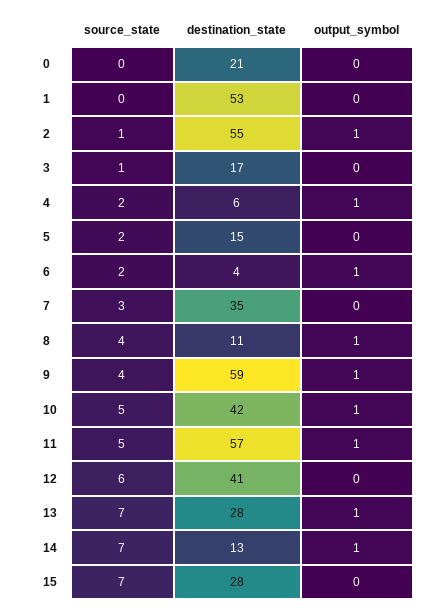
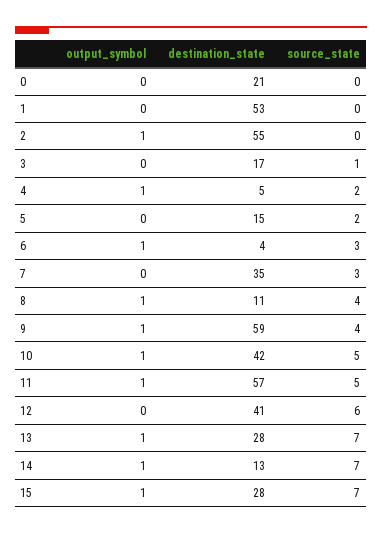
  {
    "source_state": {
      "0": 0,
      "1": 0,
-     "2": 1,
+     "2": 0,
      "3": 1,
      "4": 2,
      "5": 2,
-     "6": 2,
+     "6": 3,
      "7": 3,
      "8": 4,
      "9": 4,
      "10": 5,
      "11": 5,
      "12": 6,
      "13": 7,
      "14": 7,
      "15": 7
    },
    "destination_state": {
      "0": 21,
      "1": 53,
      "2": 55,
      "3": 17,
-     "4": 6,
+     "4": 5,
      "5": 15,
      "6": 4,
      "7": 35,
      "8": 11,
      "9": 59,
      "10": 42,
      "11": 57,
      "12": 41,
      "13": 28,
      "14": 13,
      "15": 28
    },
    "output_symbol": {
      "0": 0,
      "1": 0,
      "2": 1,
      "3": 0,
      "4": 1,
      "5": 0,
      "6": 1,
      "7": 0,
      "8": 1,
      "9": 1,
      "10": 1,
      "11": 1,
      "12": 0,
      "13": 1,
      "14": 1,
-     "15": 0
+     "15": 1
    }
  }

